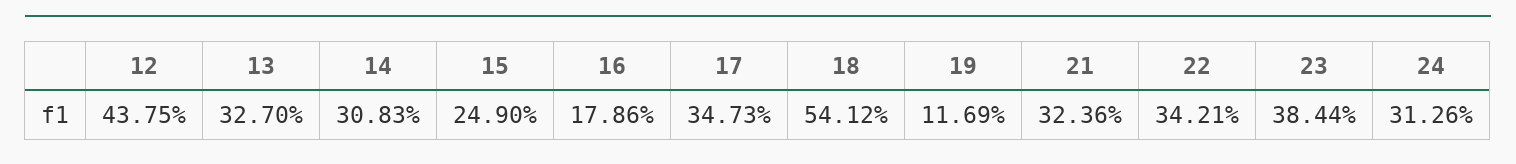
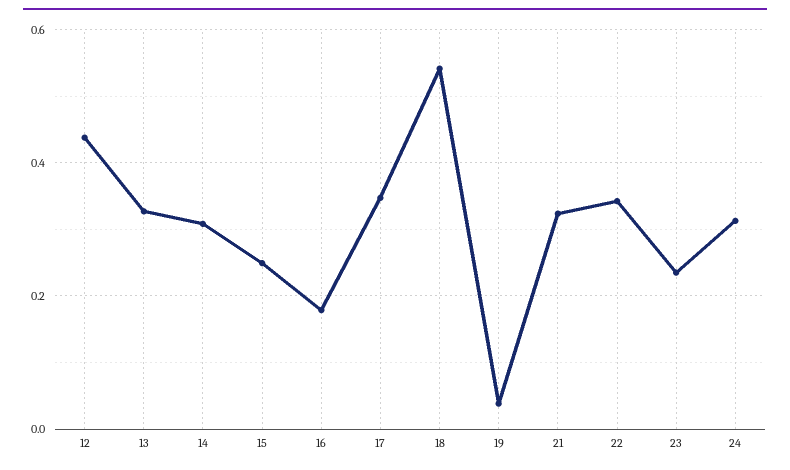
  {
    "12": 0.4375,
    "13": 0.327,
    "14": 0.3083,
    "15": 0.249,
    "16": 0.1786,
    "17": 0.3473,
    "18": 0.5412,
-   "19": 0.1169,
+   "19": 0.04,
    "21": 0.3236,
    "22": 0.3421,
-   "23": 0.3844,
+   "23": 0.24,
    "24": 0.3126
  }

